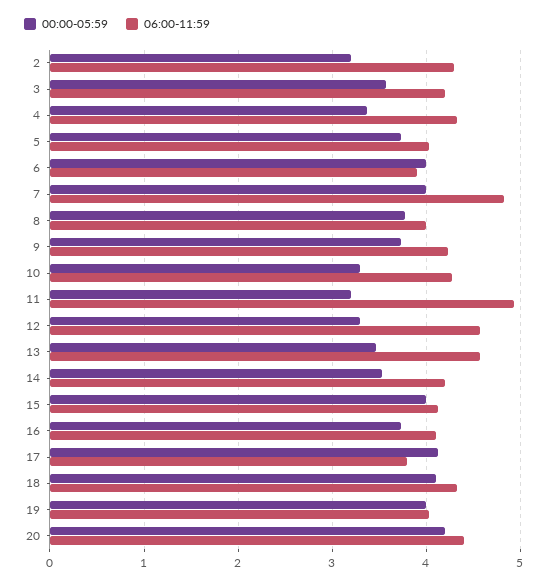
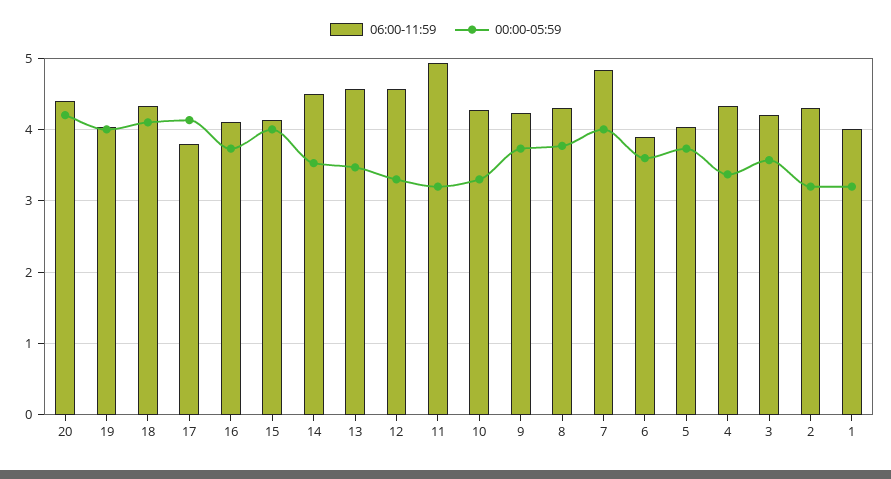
  {
    "00:00-05:59": {
      "2": 3.2,
      "3": 3.6,
      "4": 3.4,
      "5": 3.7,
-     "6": 4,
+     "6": 3.6,
      "7": 4,
      "8": 3.8,
      "9": 3.7,
      "10": 3.3,
      "11": 3.2,
      "12": 3.3,
      "13": 3.5,
      "14": 3.5,
      "15": 4,
      "16": 3.7,
      "17": 4.1,
      "18": 4.1,
      "19": 4,
-     "20": 4.2
+     "20": 4.2,
+     "1": 3.2
    },
    "06:00-11:59": {
      "2": 4.3,
      "3": 4.2,
      "4": 4.3,
      "5": 4,
      "6": 3.9,
      "7": 4.8,
-     "8": 4,
+     "8": 4.3,
      "9": 4.2,
      "10": 4.3,
      "11": 4.9,
      "12": 4.6,
      "13": 4.6,
-     "14": 4.2,
+     "14": 4.5,
      "15": 4.1,
      "16": 4.1,
      "17": 3.8,
      "18": 4.3,
      "19": 4,
-     "20": 4.4
+     "20": 4.4,
+     "1": 4
    }
  }

